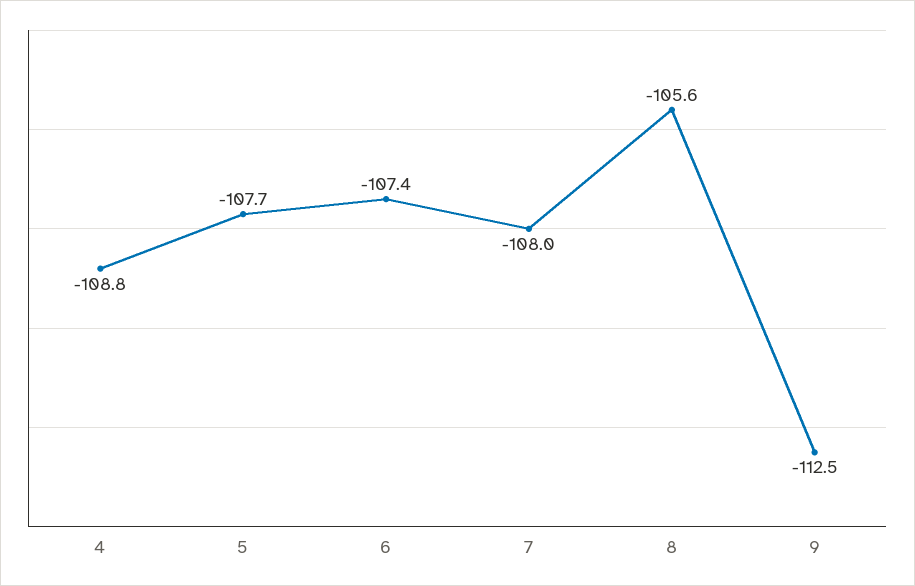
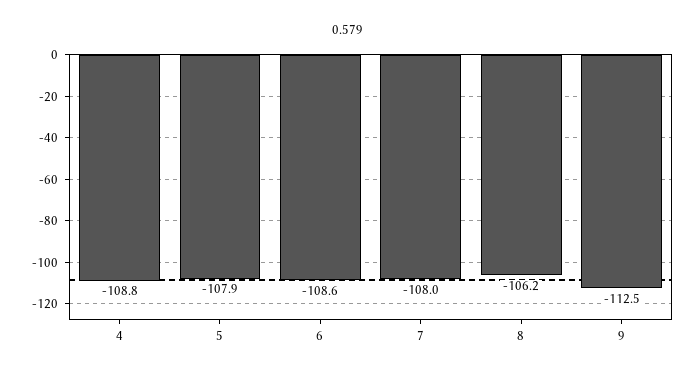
  {
    "4": -108.8,
-   "5": -107.7,
+   "5": -107.9,
-   "6": -107.4,
+   "6": -108.6,
    "7": -108,
-   "8": -105.6,
+   "8": -106.2,
    "9": -112.5
  }

